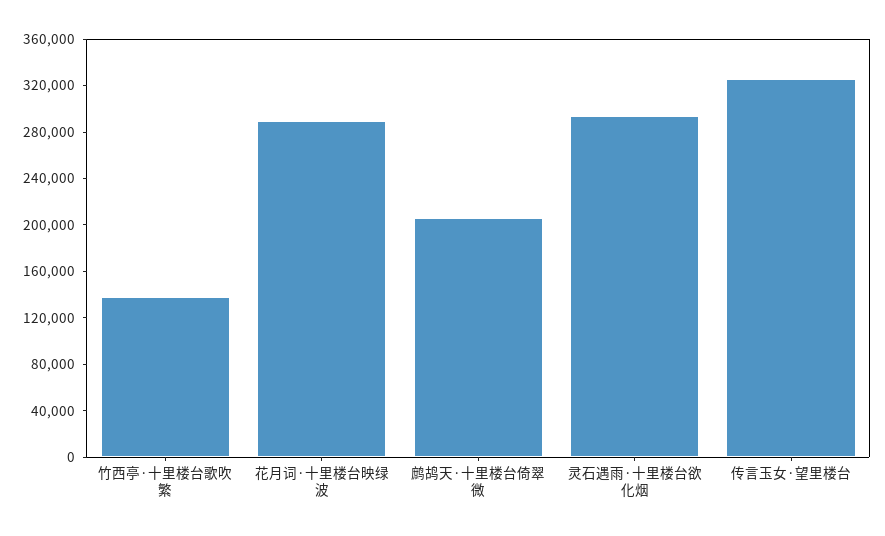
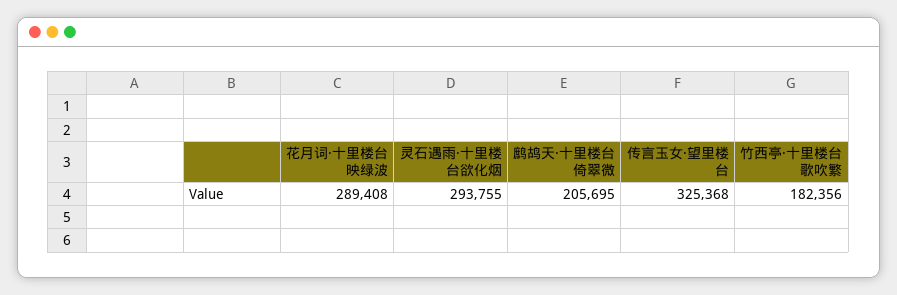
  {
-   "竹西亭·十里楼台歌吹繁": 140000,
+   "竹西亭·十里楼台歌吹繁": 182356,
    "花月词·十里楼台映绿波": 289408,
    "鹧鸪天·十里楼台倚翠微": 205695,
    "灵石遇雨·十里楼台欲化烟": 293755,
    "传言玉女·望里楼台": 325368
  }

